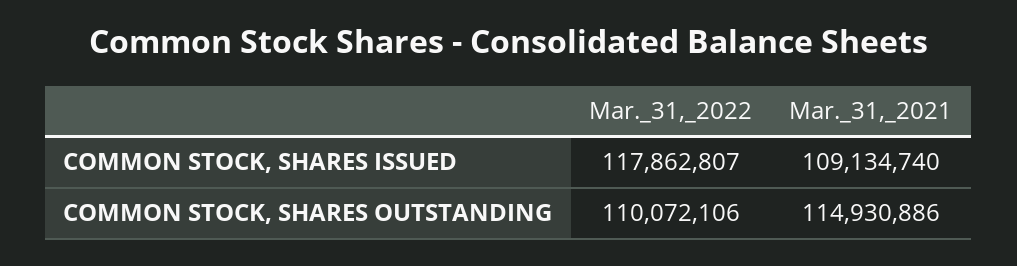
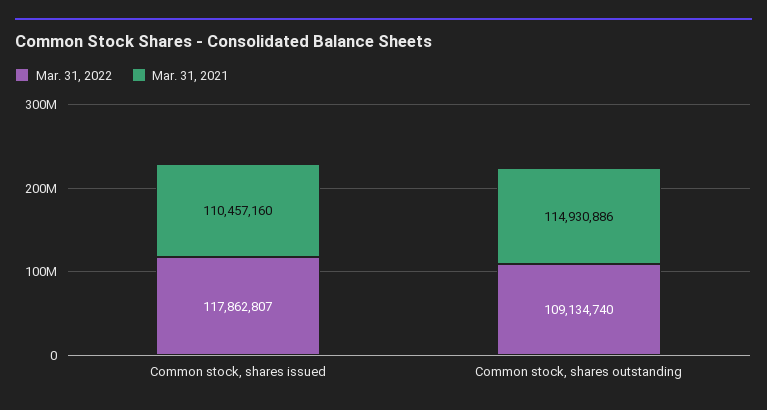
  {
    "Mar._31,_2022": {
      "COMMON STOCK, SHARES ISSUED": 117862807,
-     "COMMON STOCK, SHARES OUTSTANDING": 110072106
+     "COMMON STOCK, SHARES OUTSTANDING": 109134740
    },
    "Mar._31,_2021": {
-     "COMMON STOCK, SHARES ISSUED": 109134740,
+     "COMMON STOCK, SHARES ISSUED": 110457160,
      "COMMON STOCK, SHARES OUTSTANDING": 114930886
    }
  }

